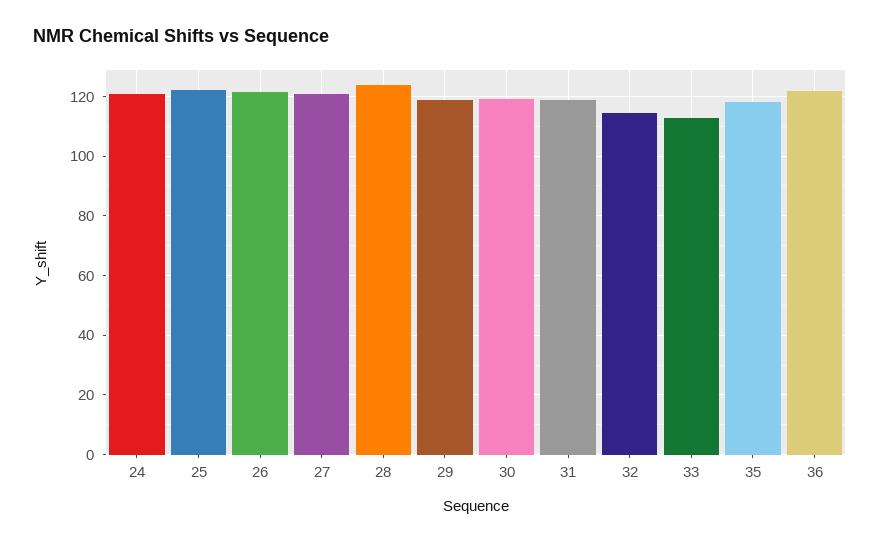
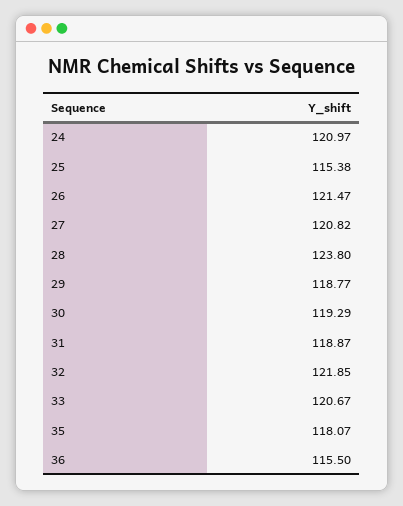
  {
    "24": 120.97,
-   "25": 122.5,
+   "25": 115.38,
    "26": 121.47,
    "27": 120.82,
    "28": 123.8,
    "29": 118.77,
    "30": 119.29,
    "31": 118.87,
-   "32": 115,
+   "32": 121.85,
-   "33": 112.5,
+   "33": 120.67,
    "35": 118.07,
-   "36": 122.5
+   "36": 115.5
  }

